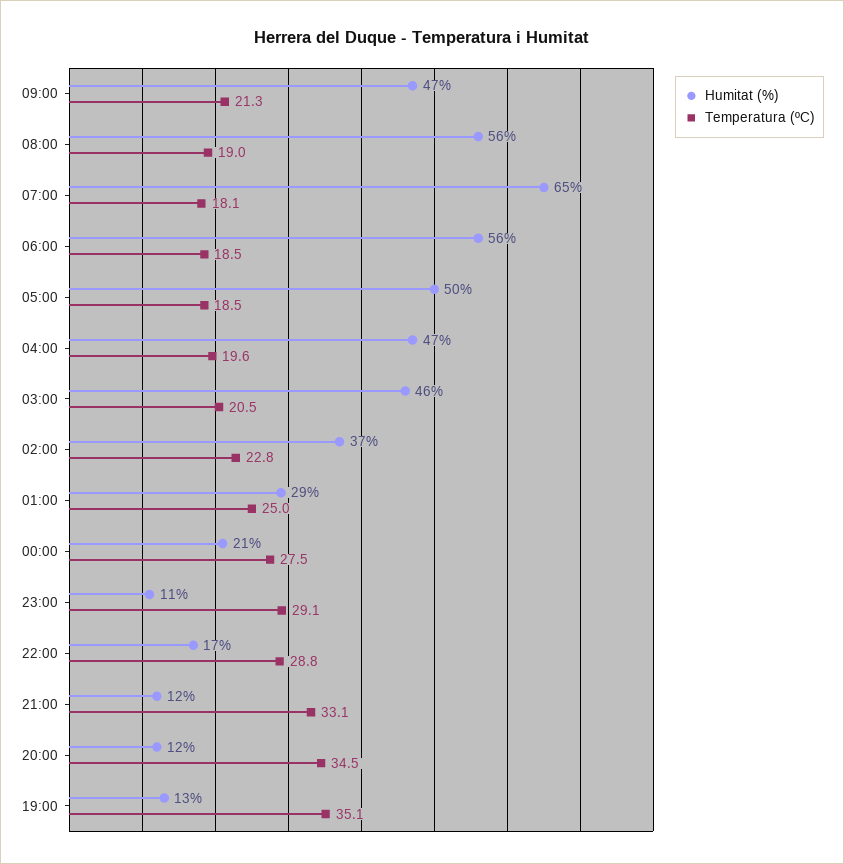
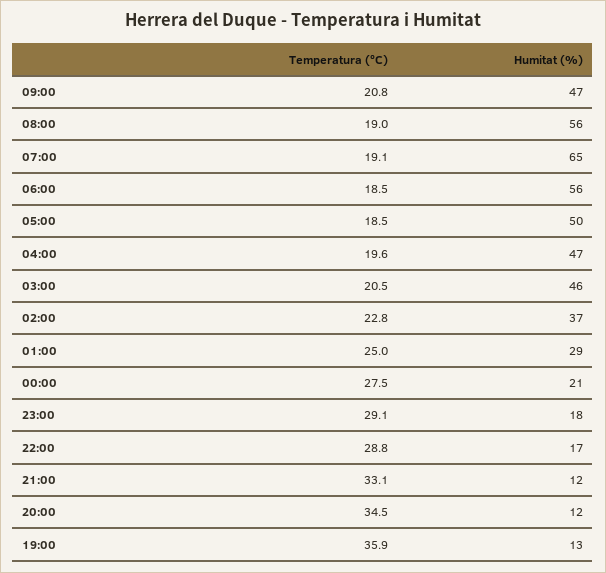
  {
    "Humitat (%)": {
      "09:00": 47,
      "08:00": 56,
      "07:00": 65,
      "06:00": 56,
      "05:00": 50,
      "04:00": 47,
      "03:00": 46,
      "02:00": 37,
      "01:00": 29,
      "00:00": 21,
-     "23:00": 11,
+     "23:00": 18,
      "22:00": 17,
      "21:00": 12,
      "20:00": 12,
      "19:00": 13
    },
    "Temperatura (ºC)": {
-     "09:00": 21.3,
+     "09:00": 20.8,
      "08:00": 19,
-     "07:00": 18.1,
+     "07:00": 19.1,
      "06:00": 18.5,
      "05:00": 18.5,
      "04:00": 19.6,
      "03:00": 20.5,
      "02:00": 22.8,
      "01:00": 25,
      "00:00": 27.5,
      "23:00": 29.1,
      "22:00": 28.8,
      "21:00": 33.1,
      "20:00": 34.5,
-     "19:00": 35.1
+     "19:00": 35.9
    }
  }

